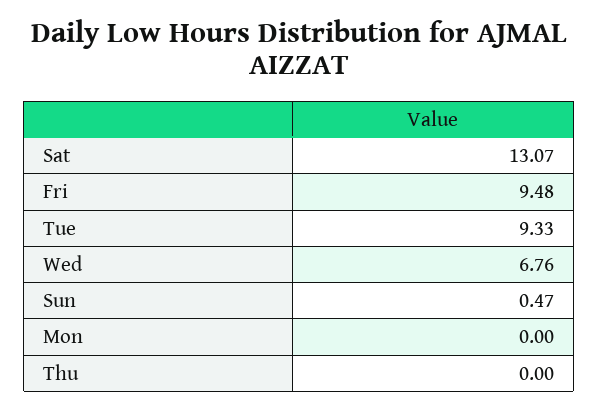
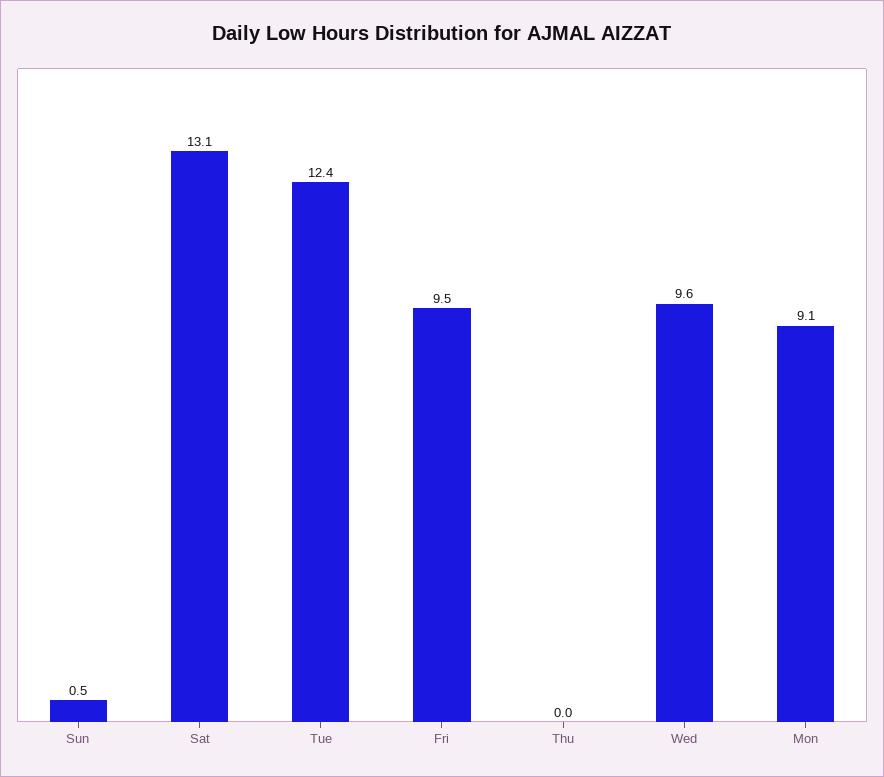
  {
    "Sat": 13.07,
    "Fri": 9.48,
-   "Tue": 9.33,
+   "Tue": 12.4,
-   "Wed": 6.76,
+   "Wed": 9.6,
    "Sun": 0.47,
-   "Mon": 0,
+   "Mon": 9.1,
    "Thu": 0
  }

